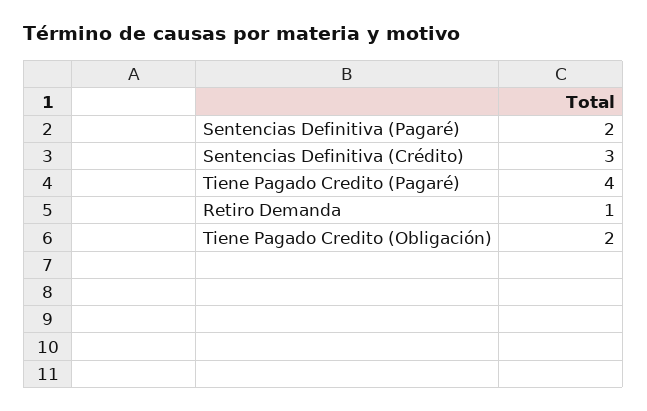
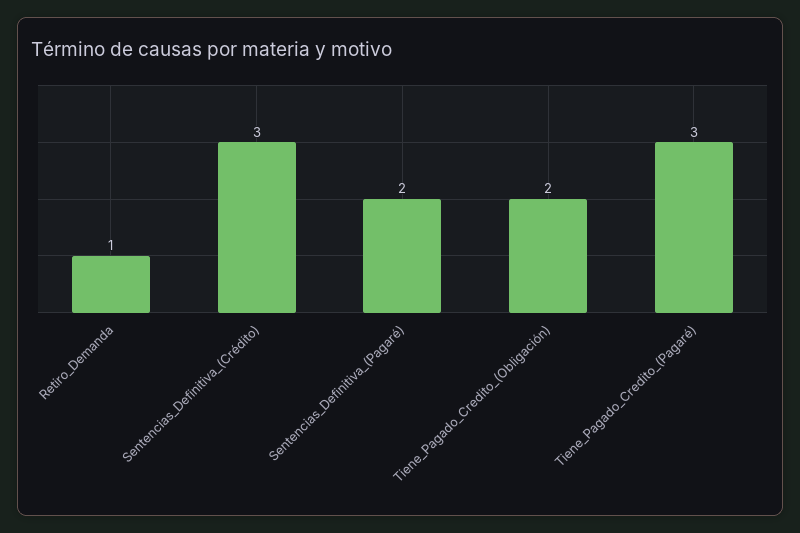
  {
    "Sentencias Definitiva (Pagaré)": 2,
    "Sentencias Definitiva (Crédito)": 3,
-   "Tiene Pagado Credito (Pagaré)": 4,
+   "Tiene Pagado Credito (Pagaré)": 3,
    "Retiro Demanda": 1,
    "Tiene Pagado Credito (Obligación)": 2
  }

